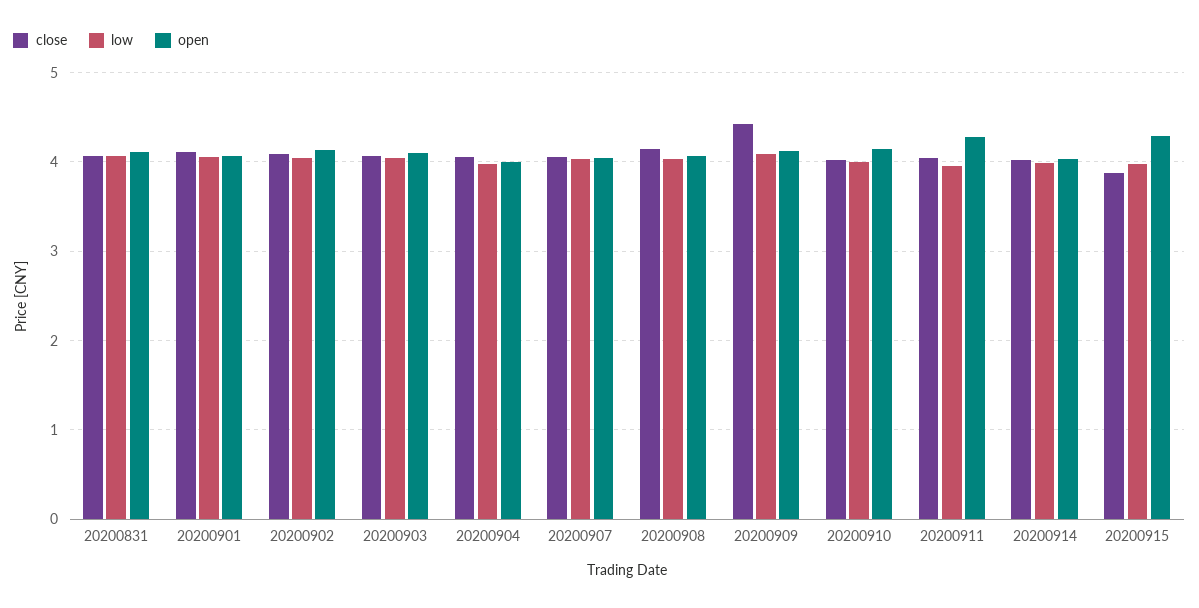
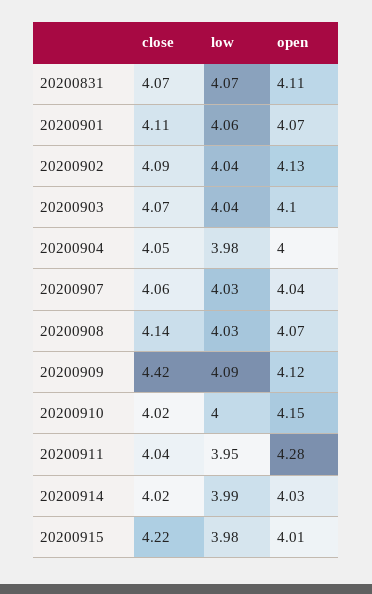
  {
    "close": {
      "20200831": 4.07,
      "20200901": 4.11,
      "20200902": 4.09,
      "20200903": 4.07,
      "20200904": 4.05,
      "20200907": 4.06,
      "20200908": 4.14,
      "20200909": 4.42,
      "20200910": 4.02,
      "20200911": 4.04,
      "20200914": 4.02,
-     "20200915": 3.9
+     "20200915": 4.22
    },
    "low": {
      "20200831": 4.07,
      "20200901": 4.06,
      "20200902": 4.04,
      "20200903": 4.04,
      "20200904": 3.98,
      "20200907": 4.03,
      "20200908": 4.03,
      "20200909": 4.09,
      "20200910": 4,
      "20200911": 3.95,
      "20200914": 3.99,
      "20200915": 3.98
    },
    "open": {
      "20200831": 4.11,
      "20200901": 4.07,
      "20200902": 4.13,
      "20200903": 4.1,
      "20200904": 4,
      "20200907": 4.04,
      "20200908": 4.07,
      "20200909": 4.12,
      "20200910": 4.15,
      "20200911": 4.28,
      "20200914": 4.03,
-     "20200915": 4.3
+     "20200915": 4.01
    }
  }

